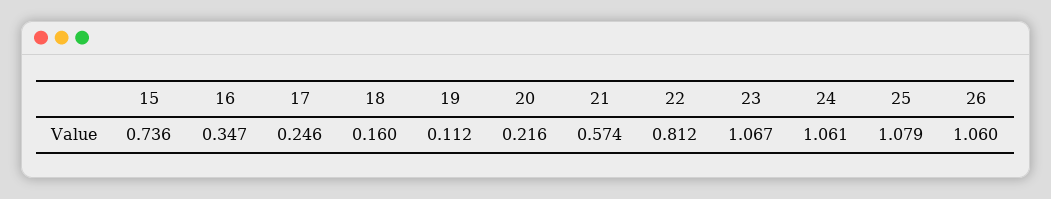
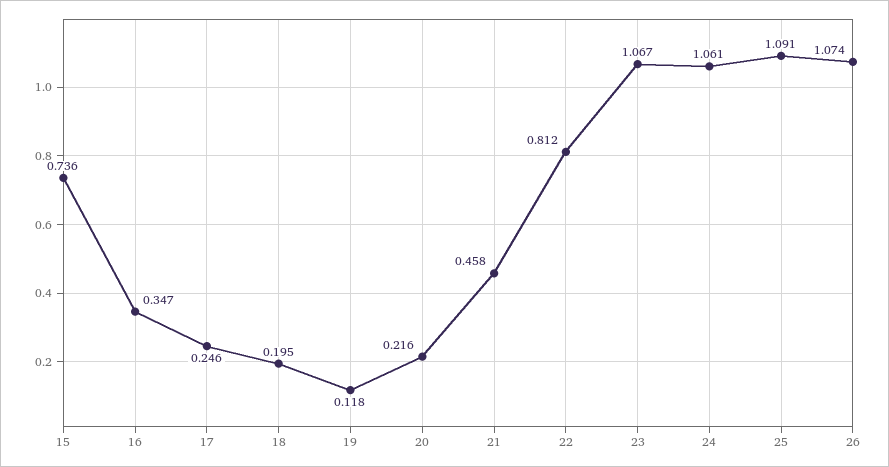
  {
    "15": 0.736,
    "16": 0.347,
    "17": 0.246,
-   "18": 0.16,
+   "18": 0.195,
-   "19": 0.112,
+   "19": 0.118,
    "20": 0.216,
-   "21": 0.574,
+   "21": 0.458,
    "22": 0.812,
    "23": 1.067,
    "24": 1.061,
-   "25": 1.079,
+   "25": 1.091,
-   "26": 1.06
+   "26": 1.074
  }

